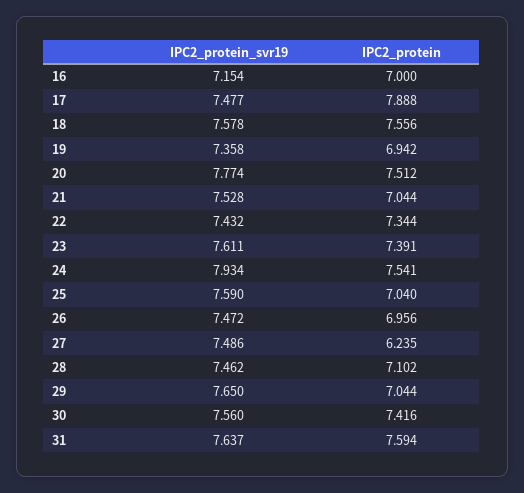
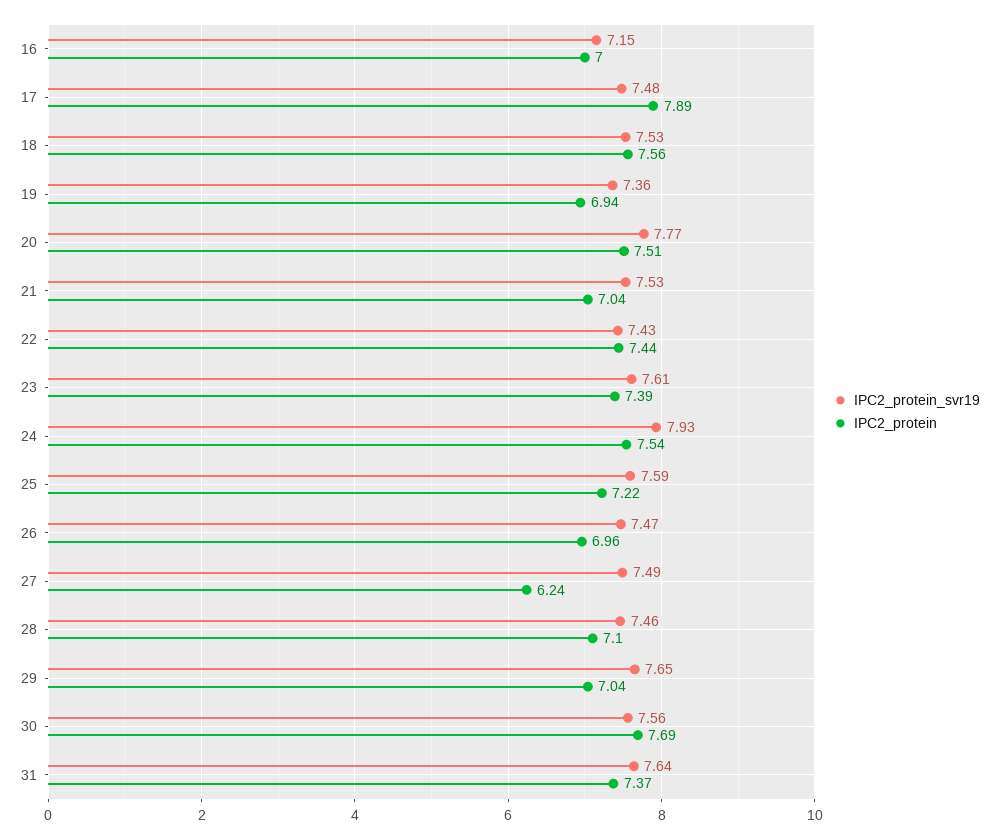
  {
    "IPC2_protein_svr19": {
      "16": 7.154,
      "17": 7.477,
-     "18": 7.578,
+     "18": 7.53,
      "19": 7.358,
      "20": 7.774,
      "21": 7.528,
      "22": 7.432,
      "23": 7.611,
      "24": 7.934,
      "25": 7.59,
      "26": 7.472,
      "27": 7.486,
      "28": 7.462,
      "29": 7.65,
      "30": 7.56,
      "31": 7.637
    },
    "IPC2_protein": {
      "16": 7,
      "17": 7.888,
      "18": 7.556,
      "19": 6.942,
      "20": 7.512,
      "21": 7.044,
-     "22": 7.344,
+     "22": 7.44,
      "23": 7.391,
      "24": 7.541,
-     "25": 7.04,
+     "25": 7.22,
      "26": 6.956,
      "27": 6.235,
      "28": 7.102,
      "29": 7.044,
-     "30": 7.416,
+     "30": 7.69,
-     "31": 7.594
+     "31": 7.37
    }
  }

